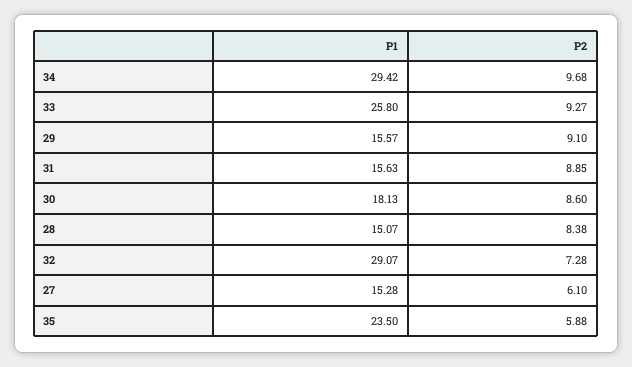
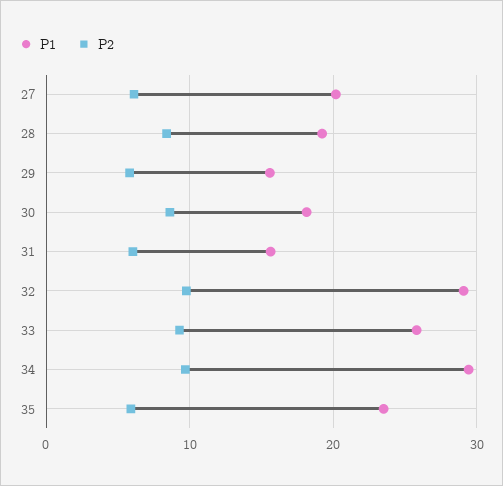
  {
    "P1": {
      "34": 29.42,
      "33": 25.8,
      "29": 15.57,
      "31": 15.63,
      "30": 18.13,
-     "28": 15.07,
+     "28": 19,
      "32": 29.07,
-     "27": 15.28,
+     "27": 20,
      "35": 23.5
    },
    "P2": {
      "34": 9.68,
      "33": 9.27,
-     "29": 9.1,
+     "29": 6,
-     "31": 8.85,
+     "31": 6,
      "30": 8.6,
      "28": 8.38,
-     "32": 7.28,
+     "32": 10,
      "27": 6.1,
      "35": 5.88
    }
  }

